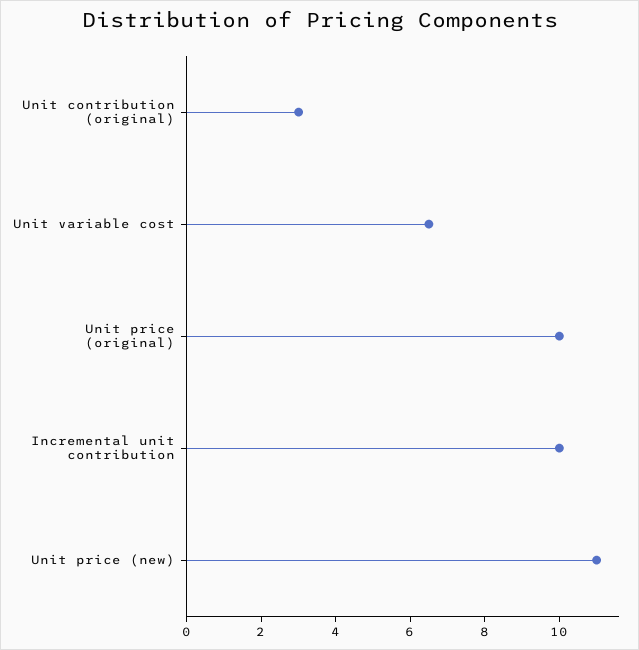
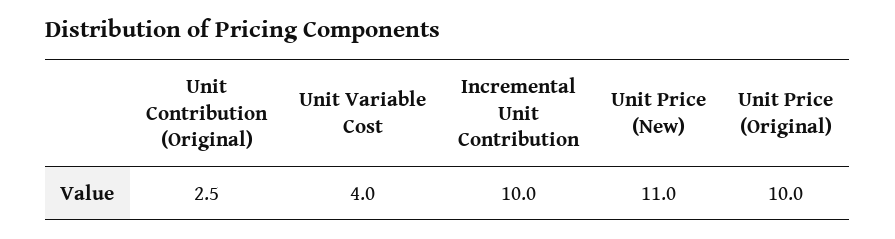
  {
-   "Unit contribution (original)": 3,
+   "Unit contribution (original)": 2.5,
-   "Unit variable cost": 6.5,
+   "Unit variable cost": 4,
    "Unit price (original)": 10,
    "Incremental unit contribution": 10,
    "Unit price (new)": 11
  }

